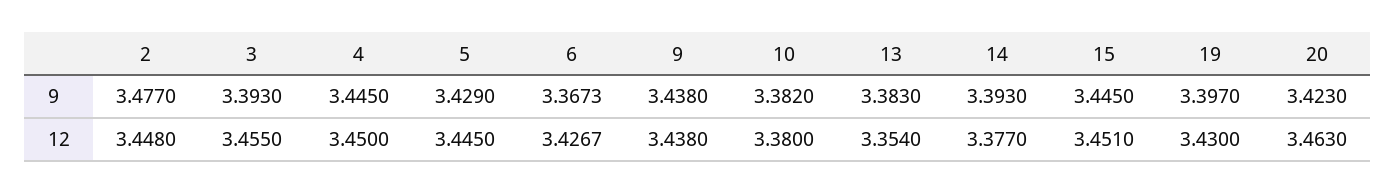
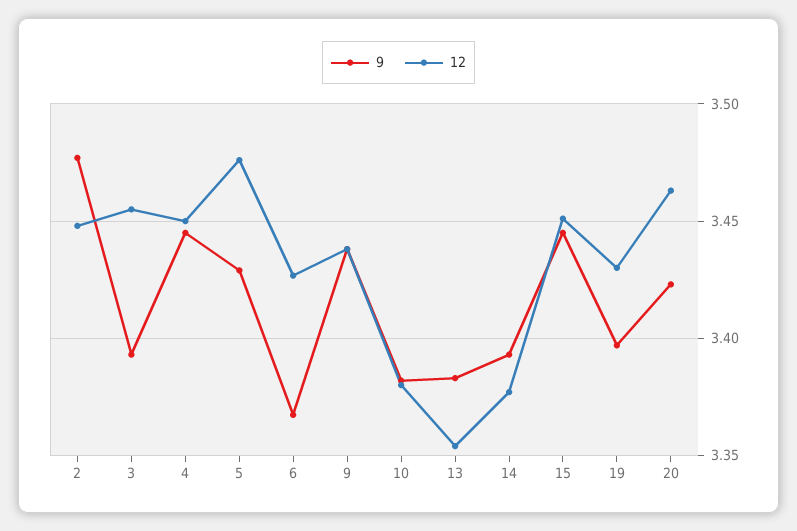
  {
    "9": {
      "2": 3.477,
      "3": 3.393,
      "4": 3.445,
      "5": 3.429,
      "6": 3.3673,
      "9": 3.438,
      "10": 3.382,
      "13": 3.383,
      "14": 3.393,
      "15": 3.445,
      "19": 3.397,
      "20": 3.423
    },
    "12": {
      "2": 3.448,
      "3": 3.455,
      "4": 3.45,
-     "5": 3.445,
+     "5": 3.475,
      "6": 3.4267,
      "9": 3.438,
      "10": 3.38,
      "13": 3.354,
      "14": 3.377,
      "15": 3.451,
      "19": 3.43,
      "20": 3.463
    }
  }

